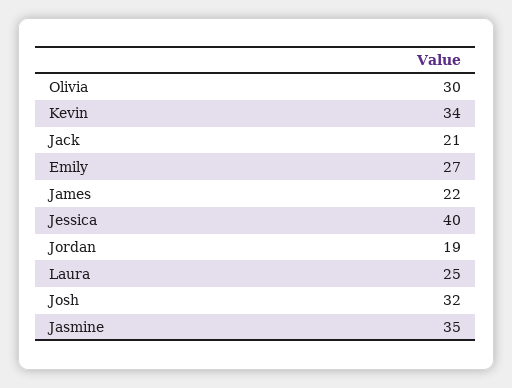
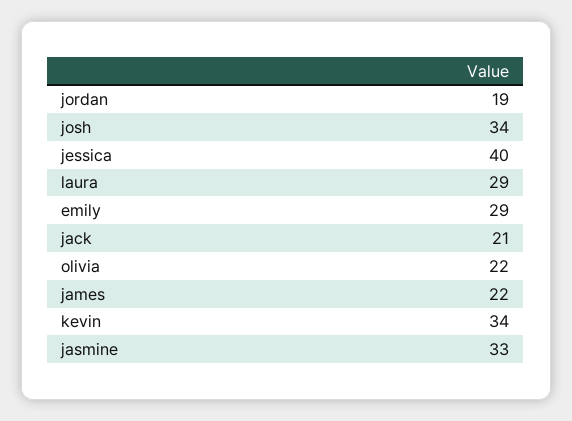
  {
-   "Olivia": 30,
+   "Olivia": 22,
    "Kevin": 34,
    "Jack": 21,
-   "Emily": 27,
+   "Emily": 29,
    "James": 22,
    "Jessica": 40,
    "Jordan": 19,
-   "Laura": 25,
+   "Laura": 29,
-   "Josh": 32,
+   "Josh": 34,
-   "Jasmine": 35
+   "Jasmine": 33
  }

